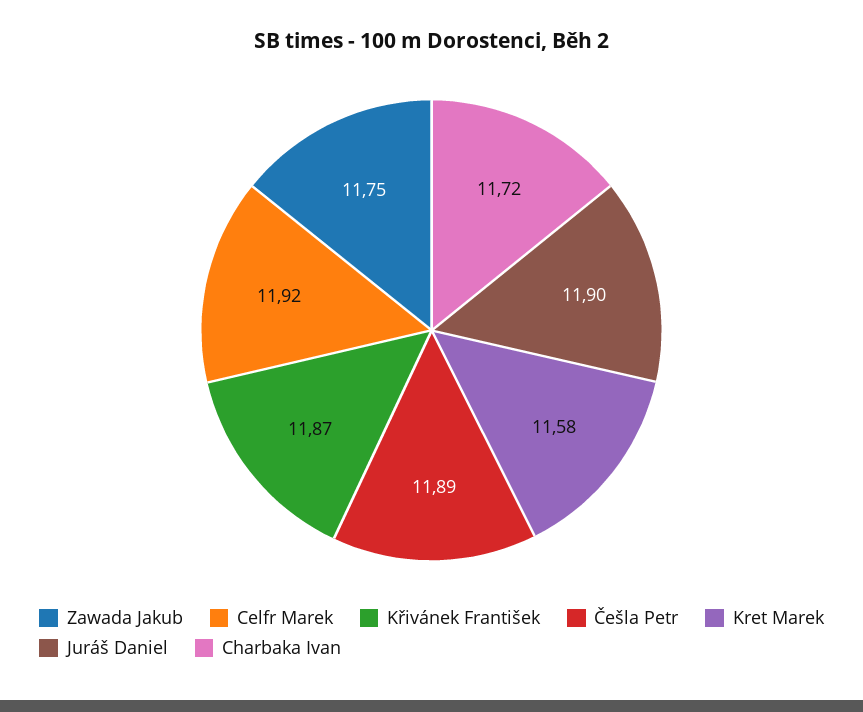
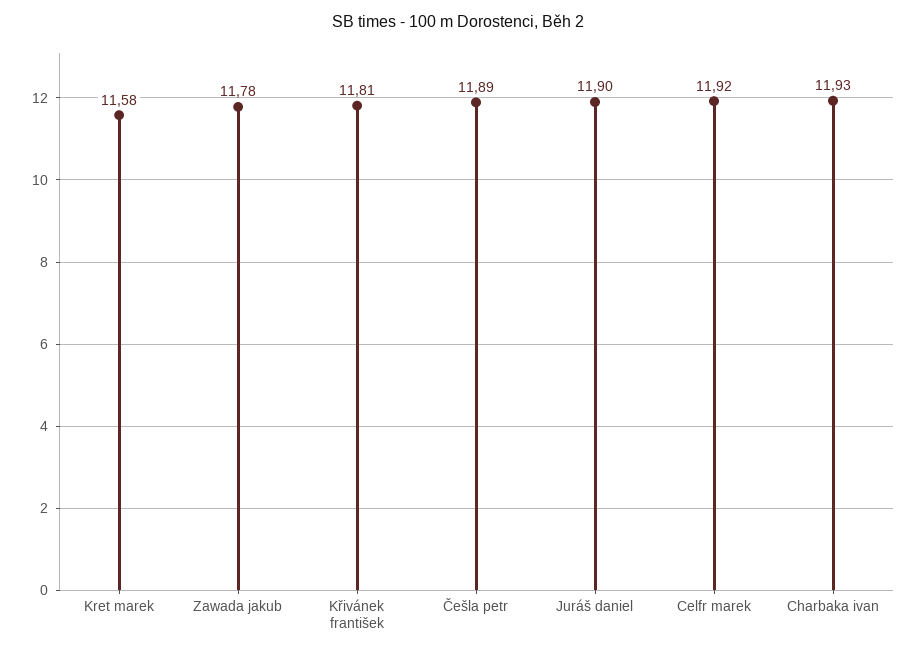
  {
-   "Zawada Jakub": 11.75,
+   "Zawada Jakub": 11.78,
    "Celfr Marek": 11.92,
-   "Křivánek František": 11.87,
+   "Křivánek František": 11.81,
    "Češla Petr": 11.89,
    "Kret Marek": 11.58,
    "Juráš Daniel": 11.9,
-   "Charbaka Ivan": 11.72
+   "Charbaka Ivan": 11.93
  }

